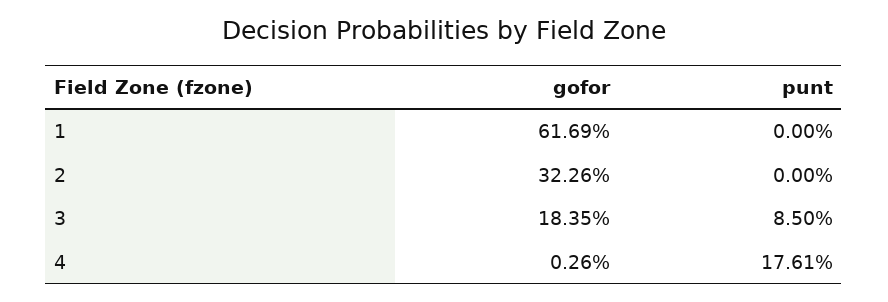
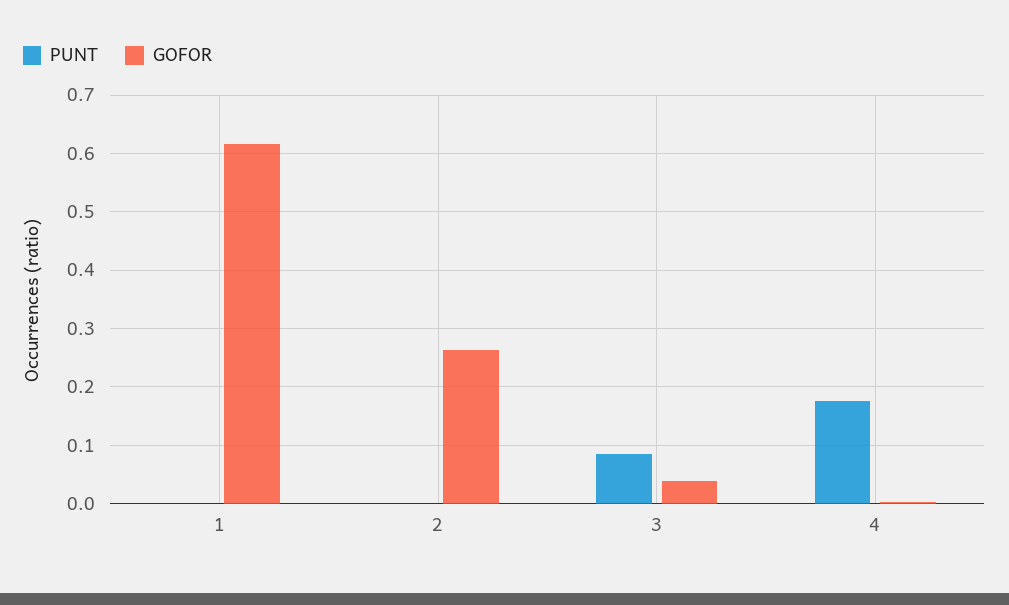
  {
    "gofor": {
      "1": 0.6169,
-     "2": 0.3226,
+     "2": 0.26,
-     "3": 0.1835,
+     "3": 0.04,
      "4": 0.0026
    },
    "punt": {
      "1": 0,
      "2": 0,
      "3": 0.085,
      "4": 0.1761
    }
  }

